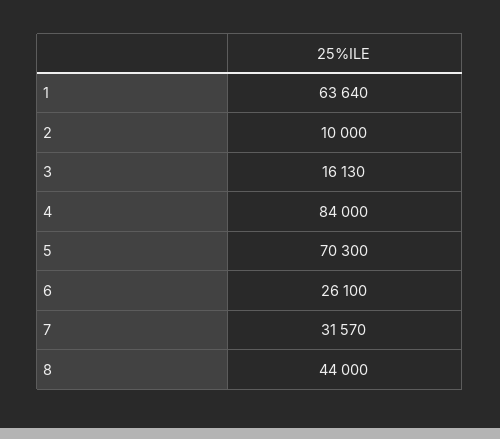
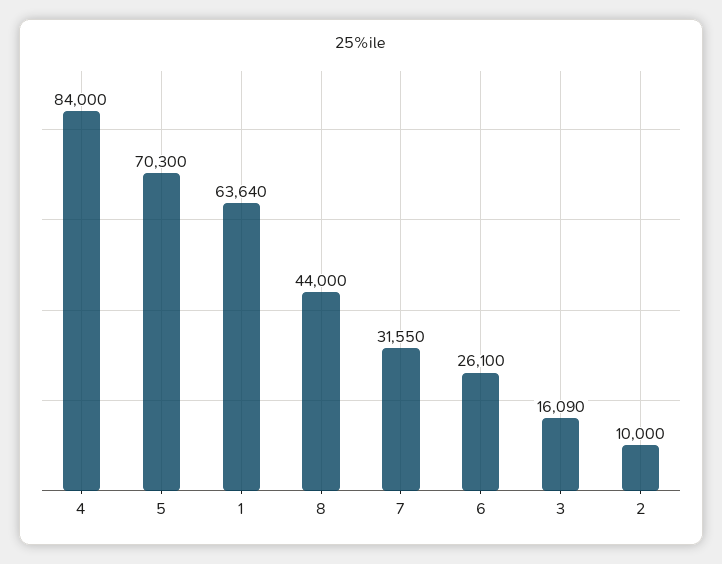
  {
    "1": 63640,
    "2": 10000,
-   "3": 16130,
+   "3": 16090,
    "4": 84000,
    "5": 70300,
    "6": 26100,
-   "7": 31570,
+   "7": 31550,
    "8": 44000
  }

